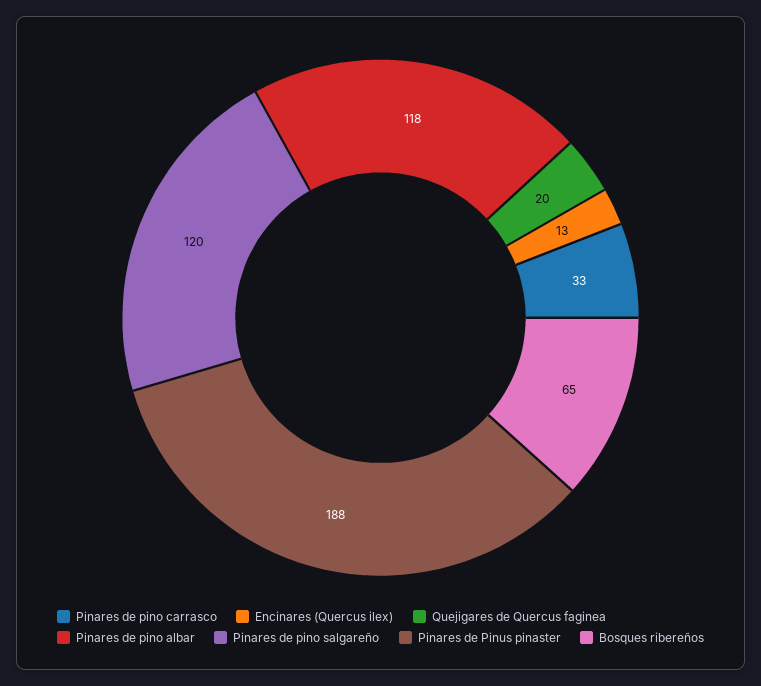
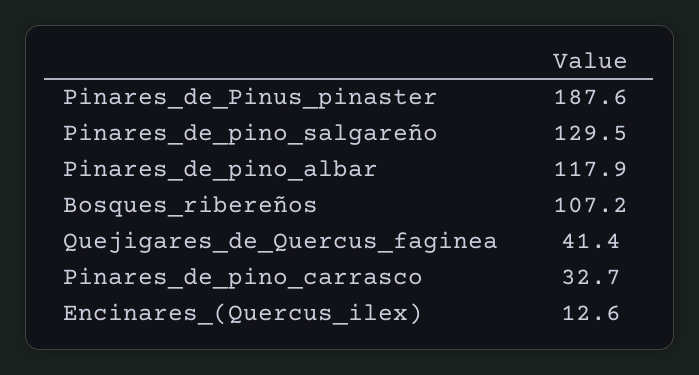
  {
    "Pinares de pino carrasco": 32.7,
    "Encinares (Quercus ilex)": 12.6,
-   "Quejigares de Quercus faginea": 20,
+   "Quejigares de Quercus faginea": 41.4,
    "Pinares de pino albar": 117.9,
-   "Pinares de pino salgareño": 120,
+   "Pinares de pino salgareño": 129.5,
    "Pinares de Pinus pinaster": 187.6,
-   "Bosques ribereños": 65
+   "Bosques ribereños": 107.2
  }

